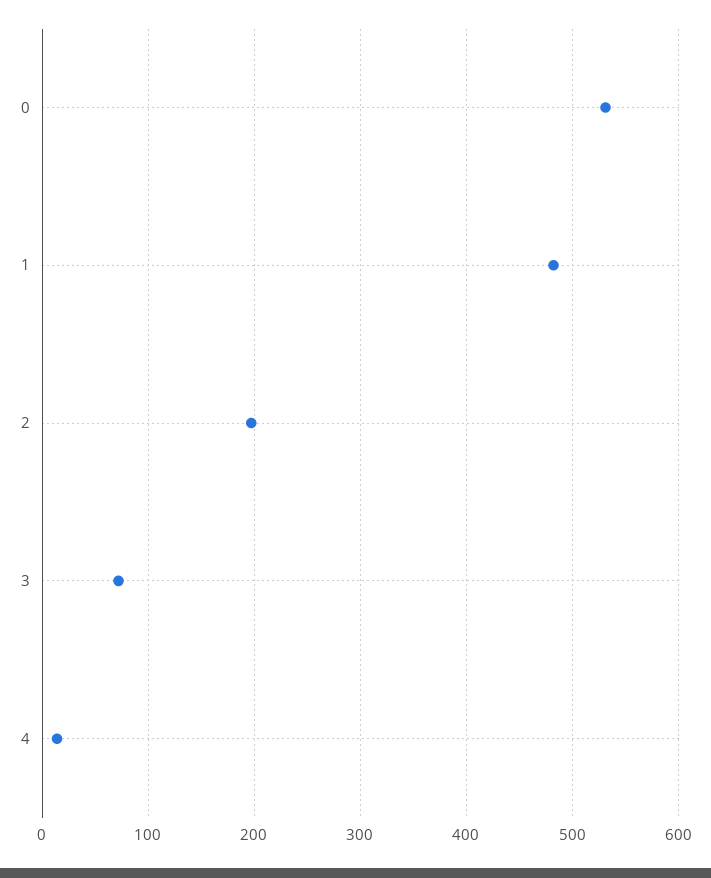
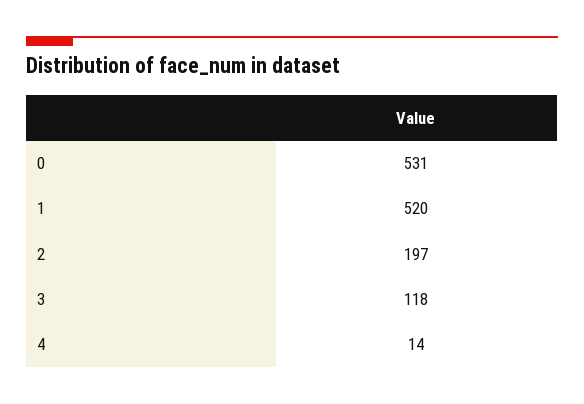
  {
    "0": 531,
-   "1": 480,
+   "1": 520,
    "2": 197,
-   "3": 70,
+   "3": 118,
    "4": 14
  }

